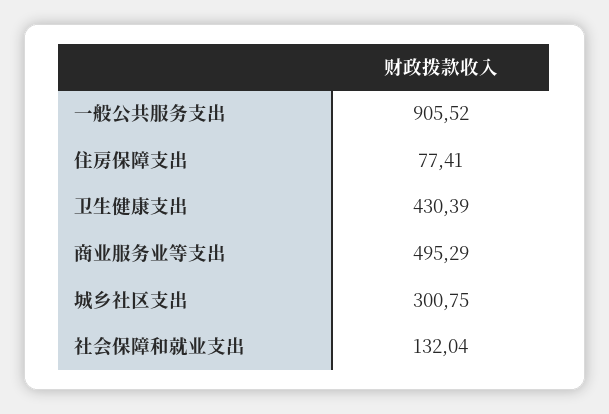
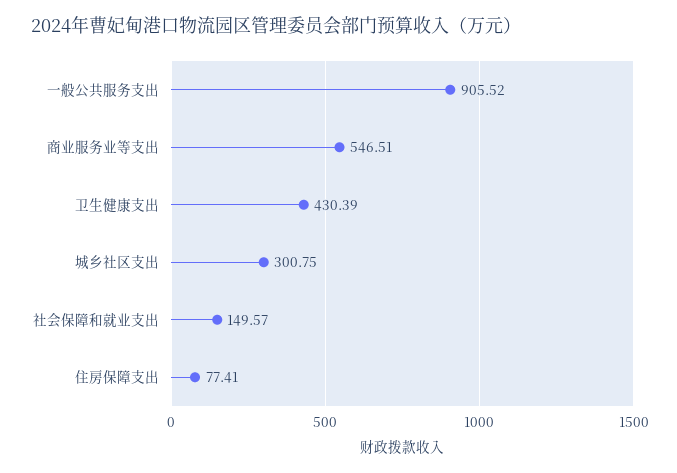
  {
    "一般公共服务支出": 905.52,
    "住房保障支出": 77.41,
    "卫生健康支出": 430.39,
-   "商业服务业等支出": 495.29,
+   "商业服务业等支出": 546.51,
    "城乡社区支出": 300.75,
-   "社会保障和就业支出": 132.04
+   "社会保障和就业支出": 149.57
  }

